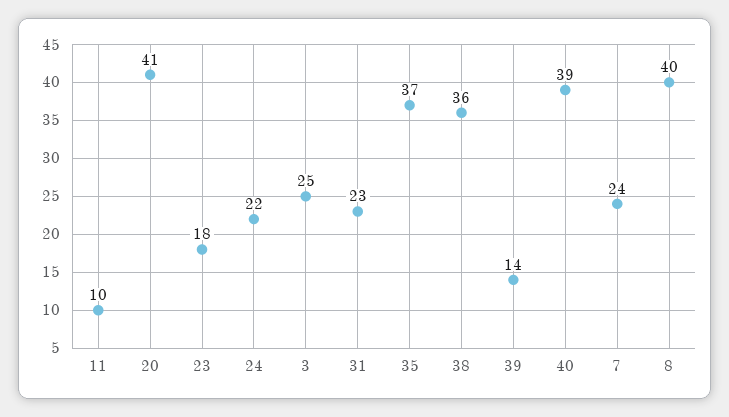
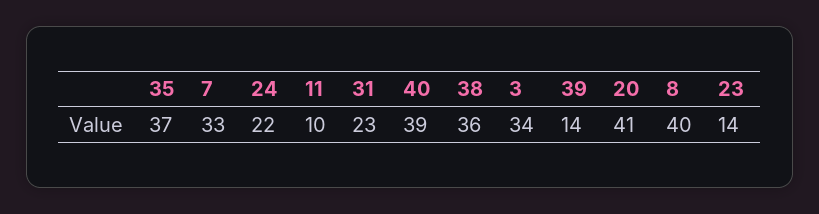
  {
    "11": 10,
    "20": 41,
-   "23": 18,
+   "23": 14,
    "24": 22,
-   "3": 25,
+   "3": 34,
    "31": 23,
    "35": 37,
    "38": 36,
    "39": 14,
    "40": 39,
-   "7": 24,
+   "7": 33,
    "8": 40
  }

